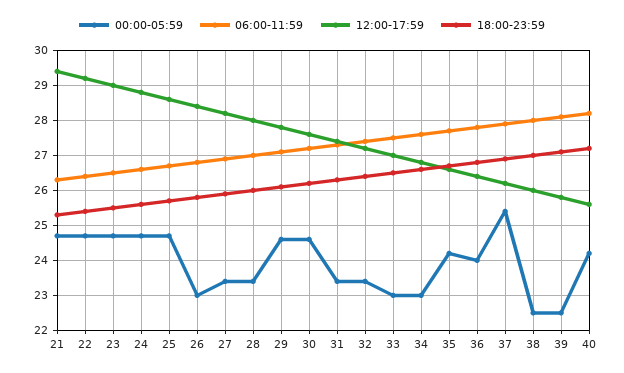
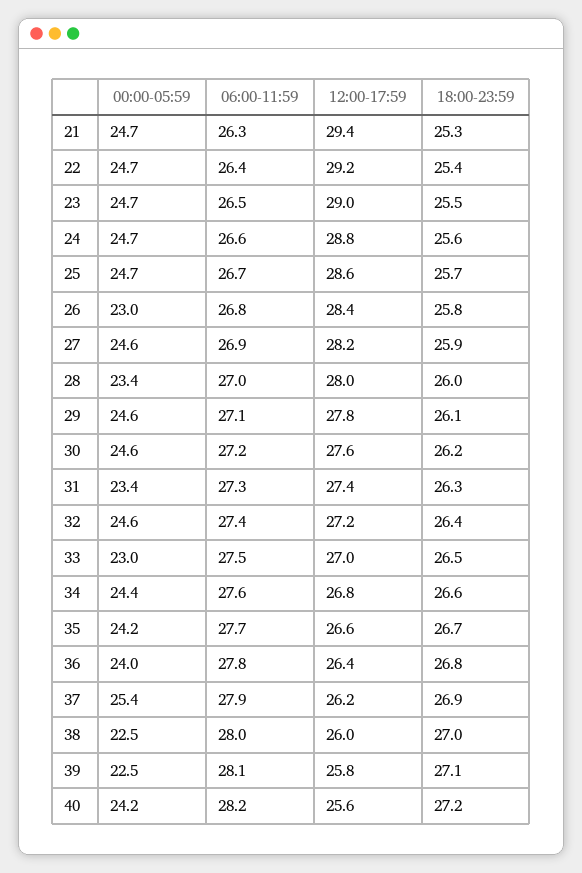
  {
    "00:00-05:59": {
      "21": 24.7,
      "22": 24.7,
      "23": 24.7,
      "24": 24.7,
      "25": 24.7,
      "26": 23,
-     "27": 23.5,
+     "27": 24.6,
      "28": 23.4,
      "29": 24.6,
      "30": 24.6,
      "31": 23.4,
-     "32": 23.5,
+     "32": 24.6,
      "33": 23,
-     "34": 23,
+     "34": 24.4,
      "35": 24.2,
      "36": 24,
      "37": 25.4,
      "38": 22.5,
      "39": 22.5,
      "40": 24.2
    },
    "06:00-11:59": {
      "21": 26.3,
      "22": 26.4,
      "23": 26.5,
      "24": 26.6,
      "25": 26.7,
      "26": 26.8,
      "27": 26.9,
      "28": 27,
      "29": 27.1,
      "30": 27.2,
      "31": 27.3,
      "32": 27.4,
      "33": 27.5,
      "34": 27.6,
      "35": 27.7,
      "36": 27.8,
      "37": 27.9,
      "38": 28,
      "39": 28.1,
      "40": 28.2
    },
    "12:00-17:59": {
      "21": 29.4,
      "22": 29.2,
      "23": 29,
      "24": 28.8,
      "25": 28.6,
      "26": 28.4,
      "27": 28.2,
      "28": 28,
      "29": 27.8,
      "30": 27.6,
      "31": 27.4,
      "32": 27.2,
      "33": 27,
      "34": 26.8,
      "35": 26.6,
      "36": 26.4,
      "37": 26.2,
      "38": 26,
      "39": 25.8,
      "40": 25.6
    },
    "18:00-23:59": {
      "21": 25.3,
      "22": 25.4,
      "23": 25.5,
      "24": 25.6,
      "25": 25.7,
      "26": 25.8,
      "27": 25.9,
      "28": 26,
      "29": 26.1,
      "30": 26.2,
      "31": 26.3,
      "32": 26.4,
      "33": 26.5,
      "34": 26.6,
      "35": 26.7,
      "36": 26.8,
      "37": 26.9,
      "38": 27,
      "39": 27.1,
      "40": 27.2
    }
  }

